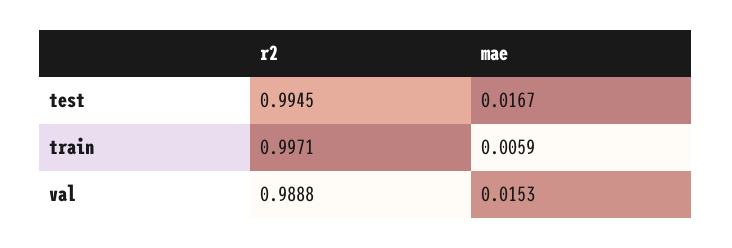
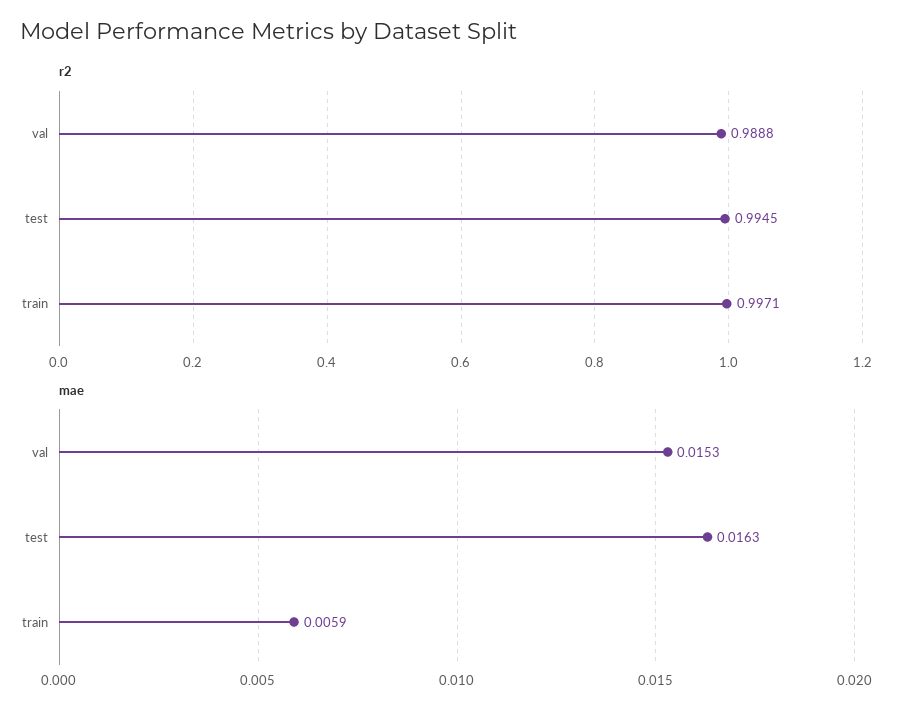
  {
    "r2": {
      "test": 0.9945,
      "train": 0.9971,
      "val": 0.9888
    },
    "mae": {
-     "test": 0.0167,
+     "test": 0.0163,
      "train": 0.0059,
      "val": 0.0153
    }
  }

